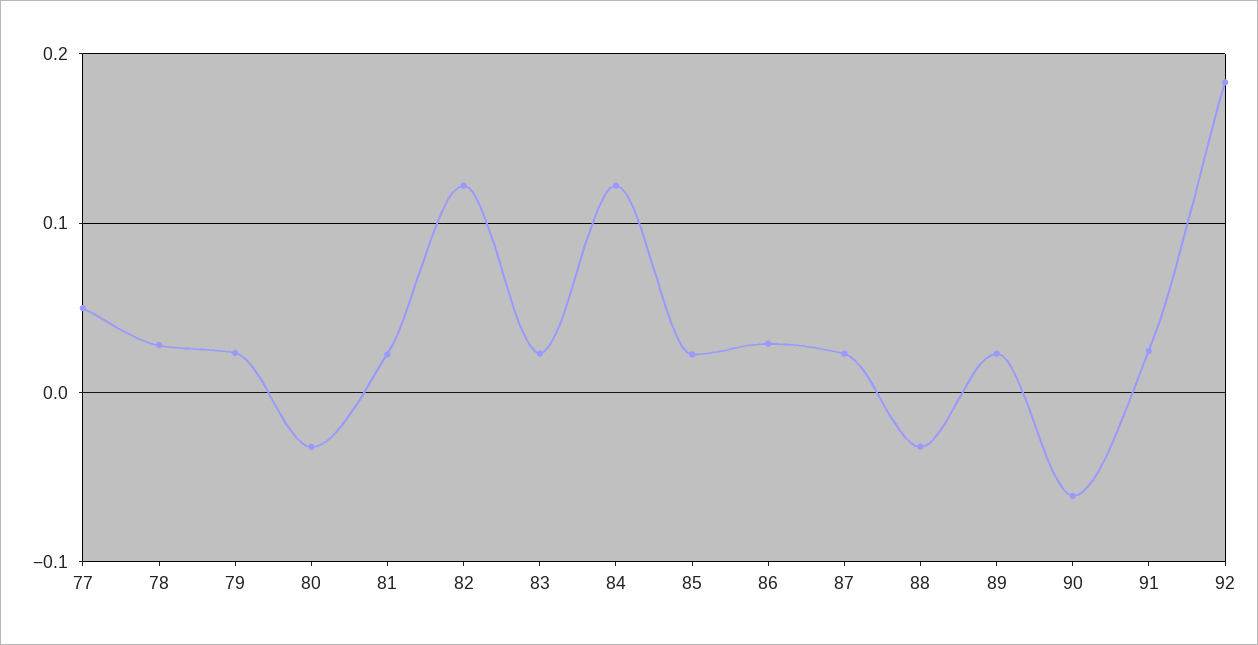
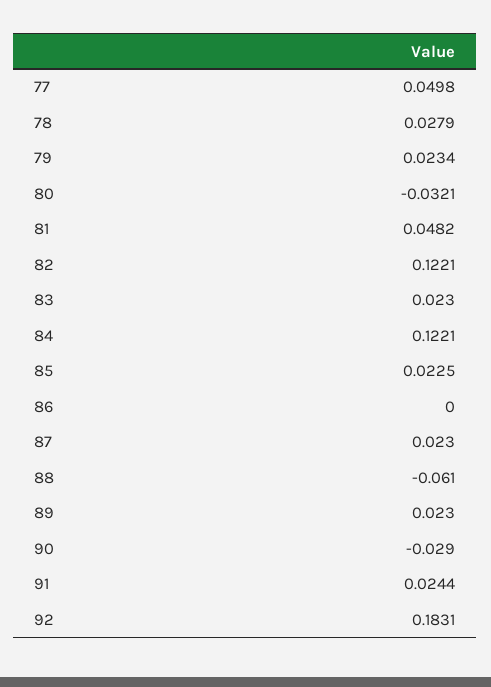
  {
    "77": 0.0498,
    "78": 0.0279,
    "79": 0.0234,
    "80": -0.0321,
-   "81": 0.02,
+   "81": 0.0482,
    "82": 0.1221,
    "83": 0.023,
    "84": 0.1221,
    "85": 0.0225,
-   "86": 0.03,
+   "86": 0,
    "87": 0.023,
-   "88": -0.03,
+   "88": -0.061,
    "89": 0.023,
-   "90": -0.06,
+   "90": -0.029,
    "91": 0.0244,
    "92": 0.1831
  }

